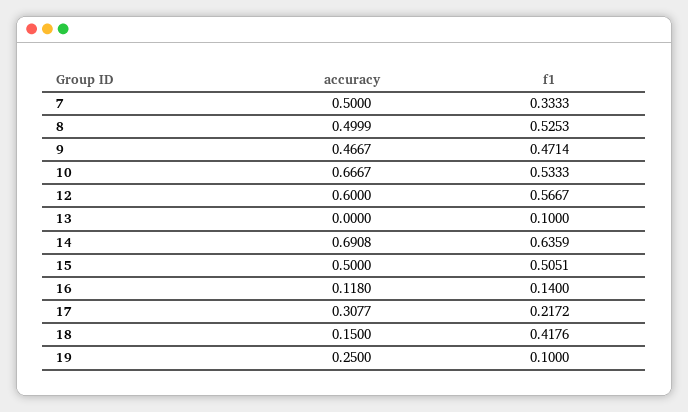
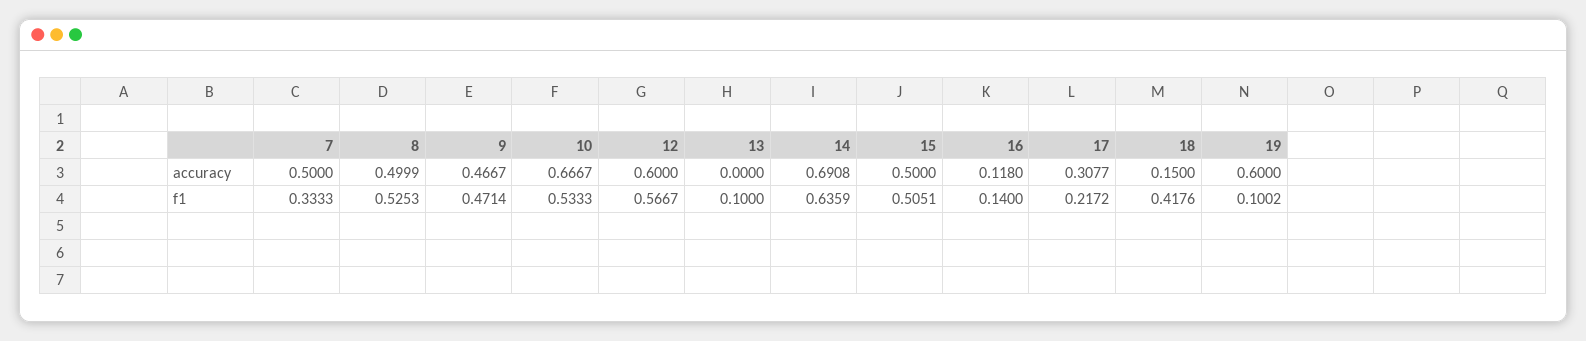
  {
    "accuracy": {
      "7": 0.5,
      "8": 0.4999,
      "9": 0.4667,
      "10": 0.6667,
      "12": 0.6,
      "13": 0,
      "14": 0.6908,
      "15": 0.5,
      "16": 0.118,
      "17": 0.3077,
      "18": 0.15,
-     "19": 0.25
+     "19": 0.6
    },
    "f1": {
      "7": 0.3333,
      "8": 0.5253,
      "9": 0.4714,
      "10": 0.5333,
      "12": 0.5667,
      "13": 0.1,
      "14": 0.6359,
      "15": 0.5051,
      "16": 0.14,
      "17": 0.2172,
      "18": 0.4176,
-     "19": 0.1
+     "19": 0.1002
    }
  }

